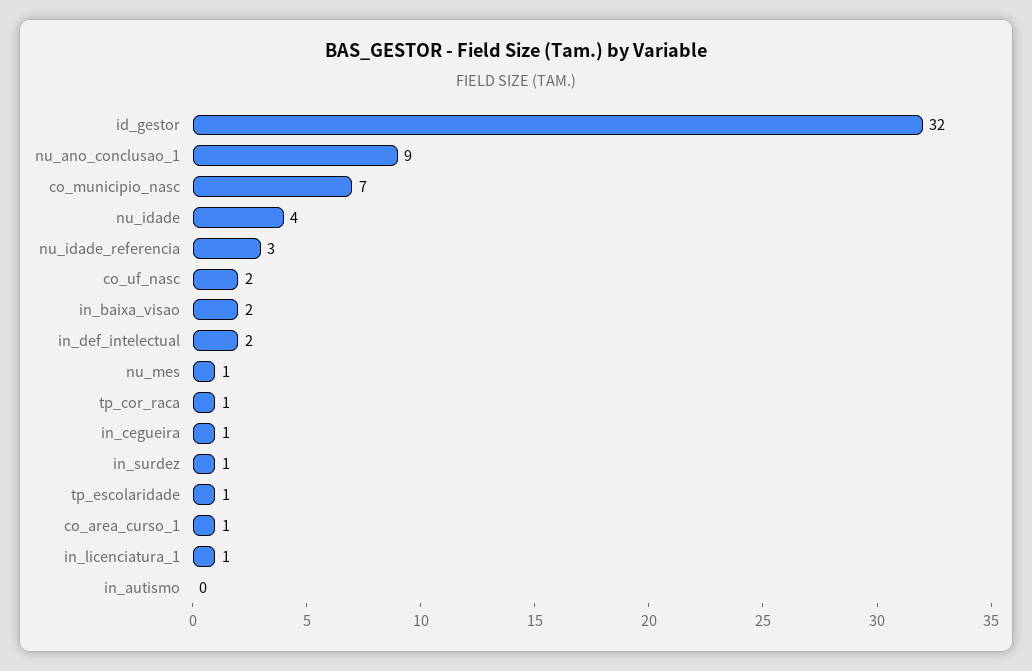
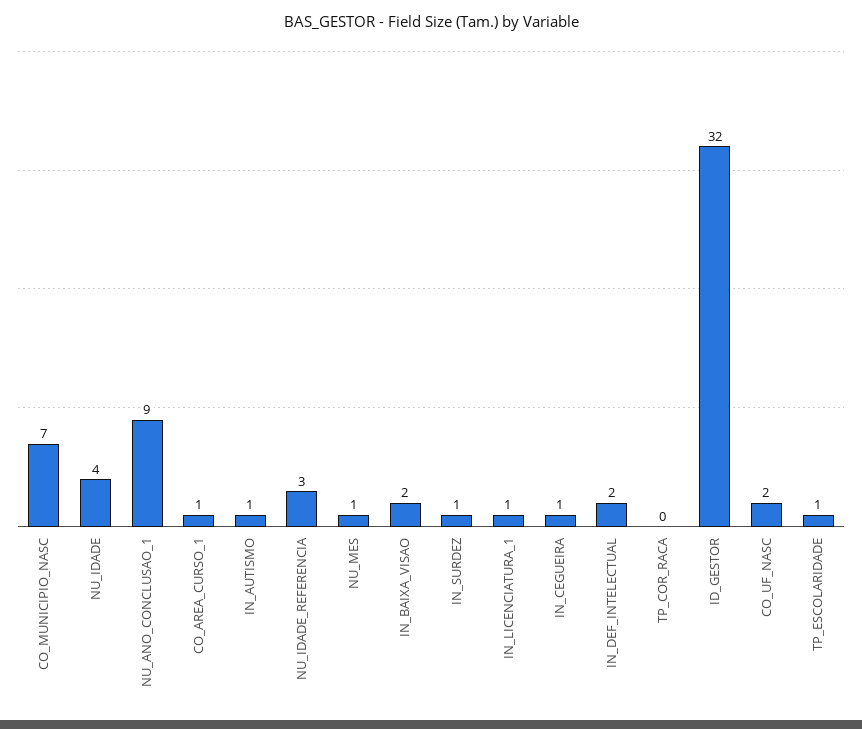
  {
    "id_gestor": 32,
    "nu_ano_conclusao_1": 9,
    "co_municipio_nasc": 7,
    "nu_idade": 4,
    "nu_idade_referencia": 3,
    "co_uf_nasc": 2,
    "in_baixa_visao": 2,
    "in_def_intelectual": 2,
    "nu_mes": 1,
-   "tp_cor_raca": 1,
+   "tp_cor_raca": 0,
    "in_cegueira": 1,
    "in_surdez": 1,
    "tp_escolaridade": 1,
    "co_area_curso_1": 1,
    "in_licenciatura_1": 1,
-   "in_autismo": 0
+   "in_autismo": 1
  }

